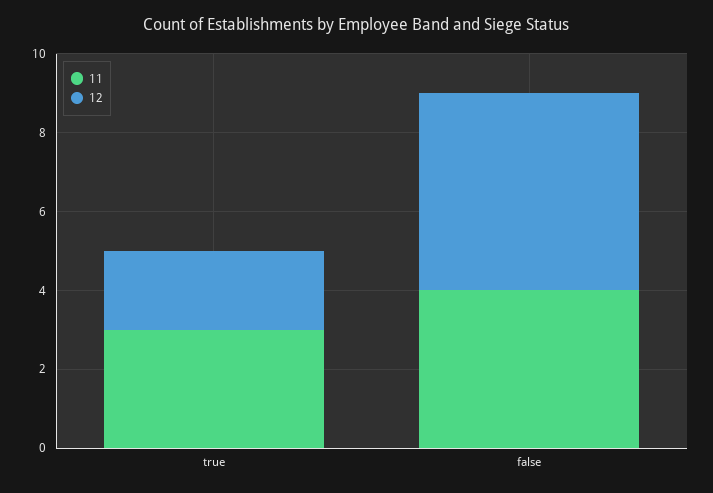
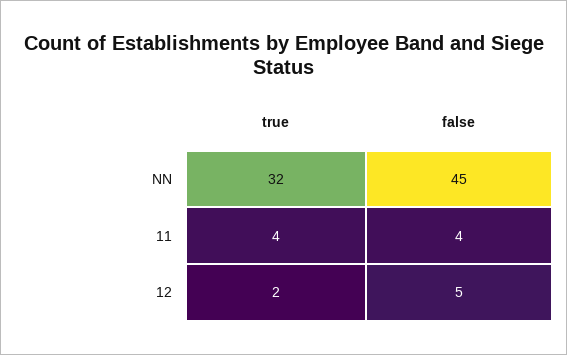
  {
    "11": {
-     "true": 3,
+     "true": 4,
      "false": 4
    },
    "12": {
      "true": 2,
      "false": 5
-   }
+   },
+   "NN": {
+     "true": 32,
+     "false": 45
+   }
  }

